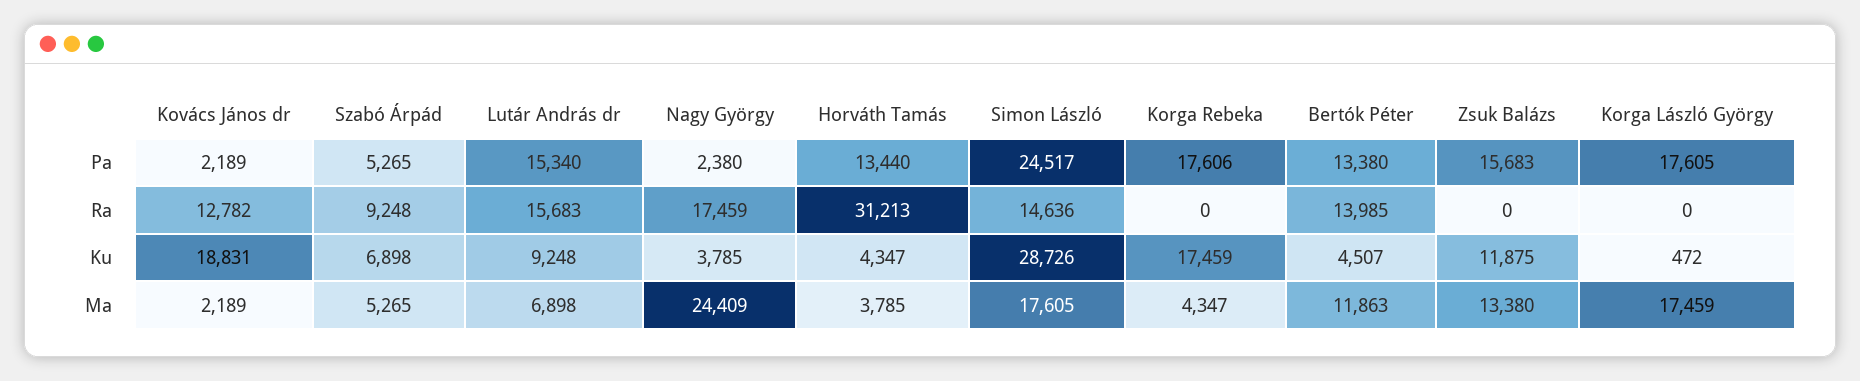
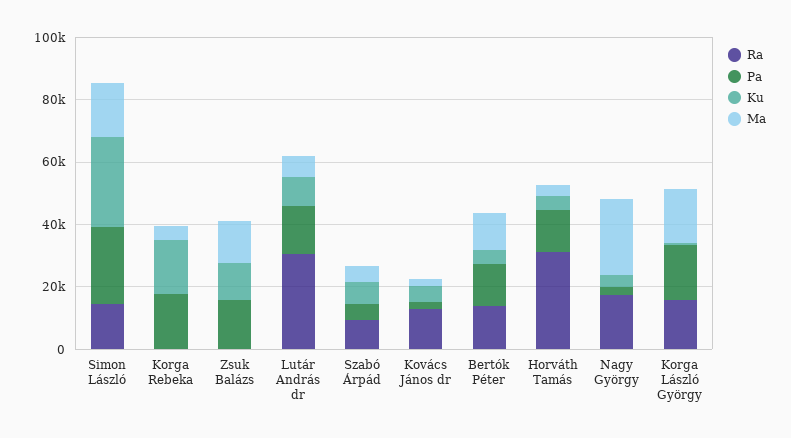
  {
    "Pa": {
      "Kovács János dr": 2189,
      "Szabó Árpád": 5265,
      "Lutár András dr": 15340,
      "Nagy György": 2380,
      "Horváth Tamás": 13440,
      "Simon László": 24517,
      "Korga Rebeka": 17606,
      "Bertók Péter": 13380,
      "Zsuk Balázs": 15683,
      "Korga László György": 17605
    },
    "Ra": {
      "Kovács János dr": 12782,
      "Szabó Árpád": 9248,
-     "Lutár András dr": 15683,
+     "Lutár András dr": 30000,
      "Nagy György": 17459,
      "Horváth Tamás": 31213,
      "Simon László": 14636,
      "Korga Rebeka": 0,
      "Bertók Péter": 13985,
      "Zsuk Balázs": 0,
-     "Korga László György": 0
+     "Korga László György": 15000
    },
    "Ku": {
-     "Kovács János dr": 18831,
+     "Kovács János dr": 5000,
      "Szabó Árpád": 6898,
      "Lutár András dr": 9248,
      "Nagy György": 3785,
      "Horváth Tamás": 4347,
      "Simon László": 28726,
      "Korga Rebeka": 17459,
      "Bertók Péter": 4507,
      "Zsuk Balázs": 11875,
      "Korga László György": 472
    },
    "Ma": {
      "Kovács János dr": 2189,
      "Szabó Árpád": 5265,
      "Lutár András dr": 6898,
      "Nagy György": 24409,
      "Horváth Tamás": 3785,
      "Simon László": 17605,
      "Korga Rebeka": 4347,
      "Bertók Péter": 11863,
      "Zsuk Balázs": 13380,
      "Korga László György": 17459
    }
  }

